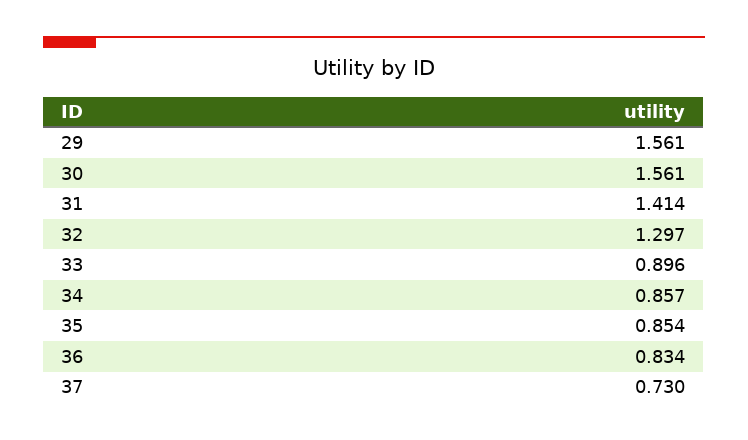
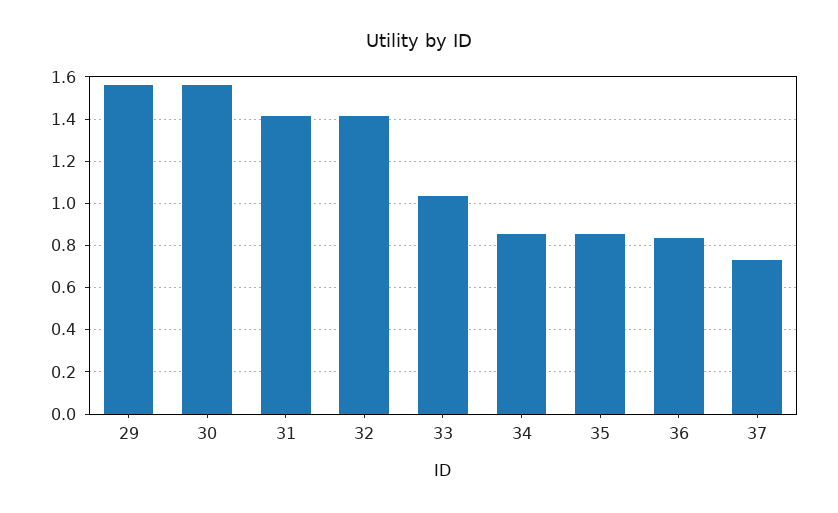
  {
    "29": 1.561,
    "30": 1.561,
    "31": 1.414,
-   "32": 1.297,
+   "32": 1.4,
-   "33": 0.896,
+   "33": 1.05,
    "34": 0.857,
    "35": 0.854,
    "36": 0.834,
    "37": 0.73
  }

